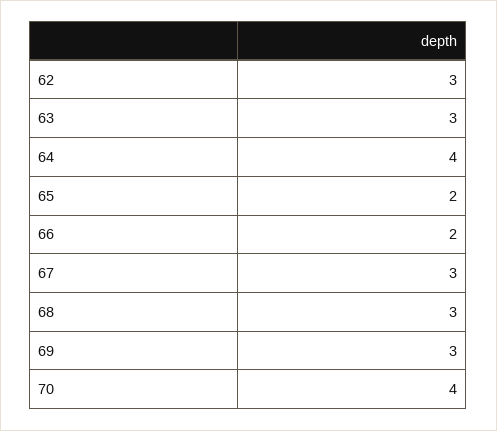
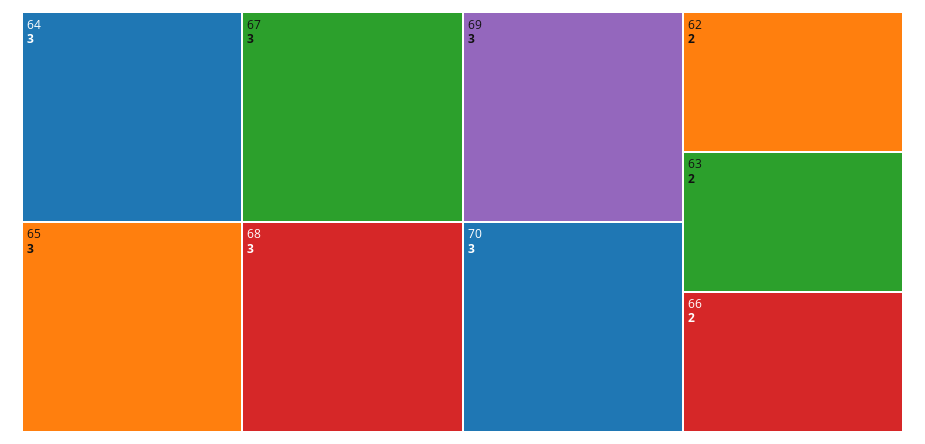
  {
-   "62": 3,
+   "62": 2,
-   "63": 3,
+   "63": 2,
-   "64": 4,
+   "64": 3,
-   "65": 2,
+   "65": 3,
    "66": 2,
    "67": 3,
    "68": 3,
    "69": 3,
-   "70": 4
+   "70": 3
  }

